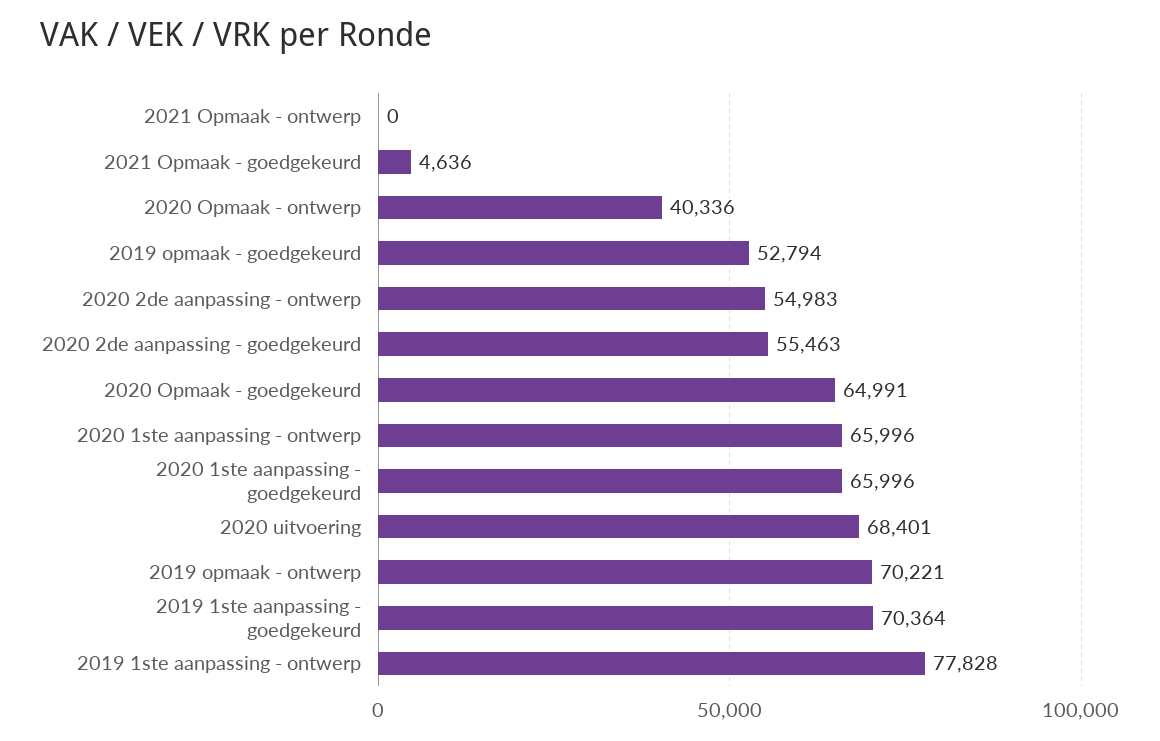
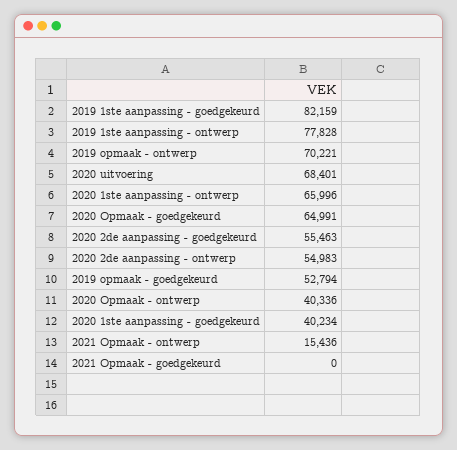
  {
-   "2021 Opmaak - ontwerp": 0,
+   "2021 Opmaak - ontwerp": 15436,
-   "2021 Opmaak - goedgekeurd": 4636,
+   "2021 Opmaak - goedgekeurd": 0,
    "2020 Opmaak - ontwerp": 40336,
    "2019 opmaak - goedgekeurd": 52794,
    "2020 2de aanpassing - ontwerp": 54983,
    "2020 2de aanpassing - goedgekeurd": 55463,
    "2020 Opmaak - goedgekeurd": 64991,
    "2020 1ste aanpassing - ontwerp": 65996,
-   "2020 1ste aanpassing - goedgekeurd": 65996,
+   "2020 1ste aanpassing - goedgekeurd": 40234,
    "2020 uitvoering": 68401,
    "2019 opmaak - ontwerp": 70221,
-   "2019 1ste aanpassing - goedgekeurd": 70364,
+   "2019 1ste aanpassing - goedgekeurd": 82159,
    "2019 1ste aanpassing - ontwerp": 77828
  }

